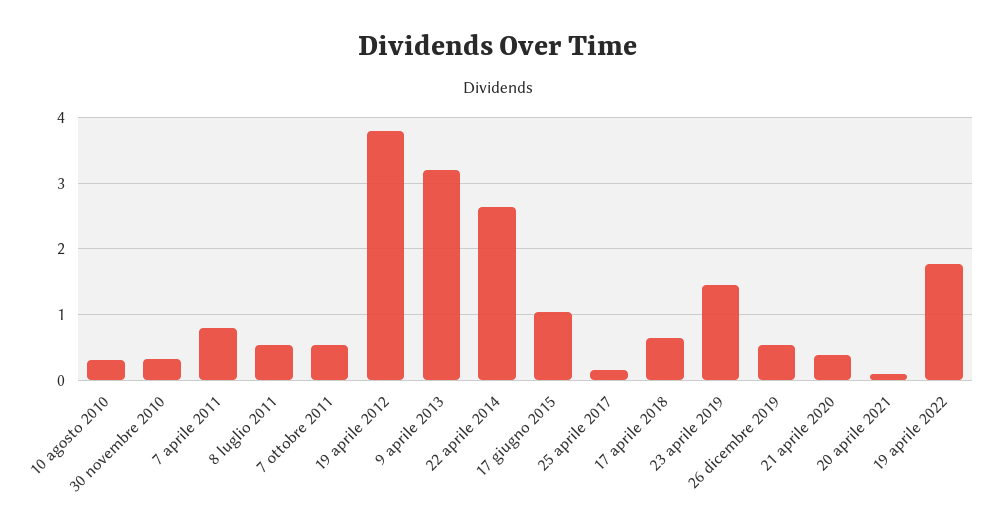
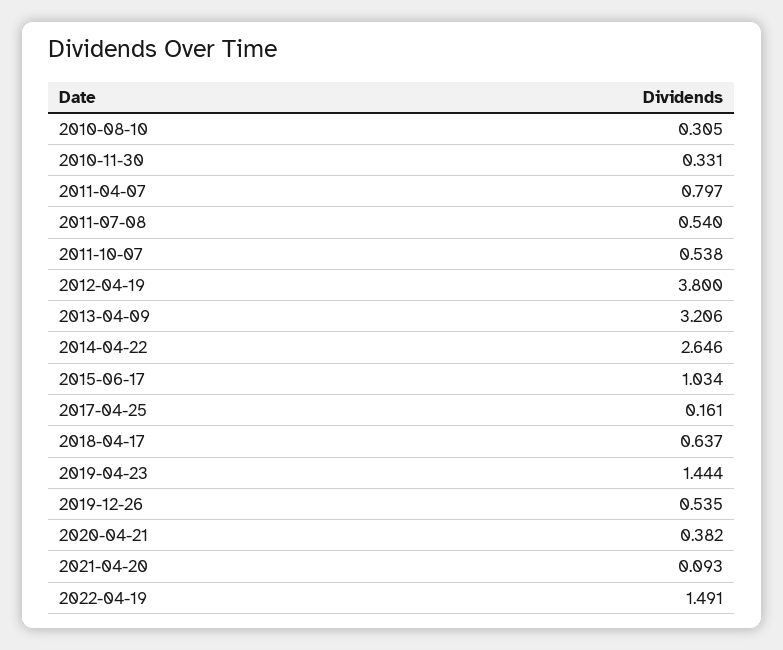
  {
    "10 agosto 2010": 0.305,
    "30 novembre 2010": 0.331,
    "7 aprile 2011": 0.797,
    "8 luglio 2011": 0.54,
    "7 ottobre 2011": 0.538,
    "19 aprile 2012": 3.8,
    "9 aprile 2013": 3.206,
    "22 aprile 2014": 2.646,
    "17 giugno 2015": 1.034,
    "25 aprile 2017": 0.161,
    "17 aprile 2018": 0.637,
    "23 aprile 2019": 1.444,
    "26 dicembre 2019": 0.535,
    "21 aprile 2020": 0.382,
    "20 aprile 2021": 0.093,
-   "19 aprile 2022": 1.8
+   "19 aprile 2022": 1.491
  }

